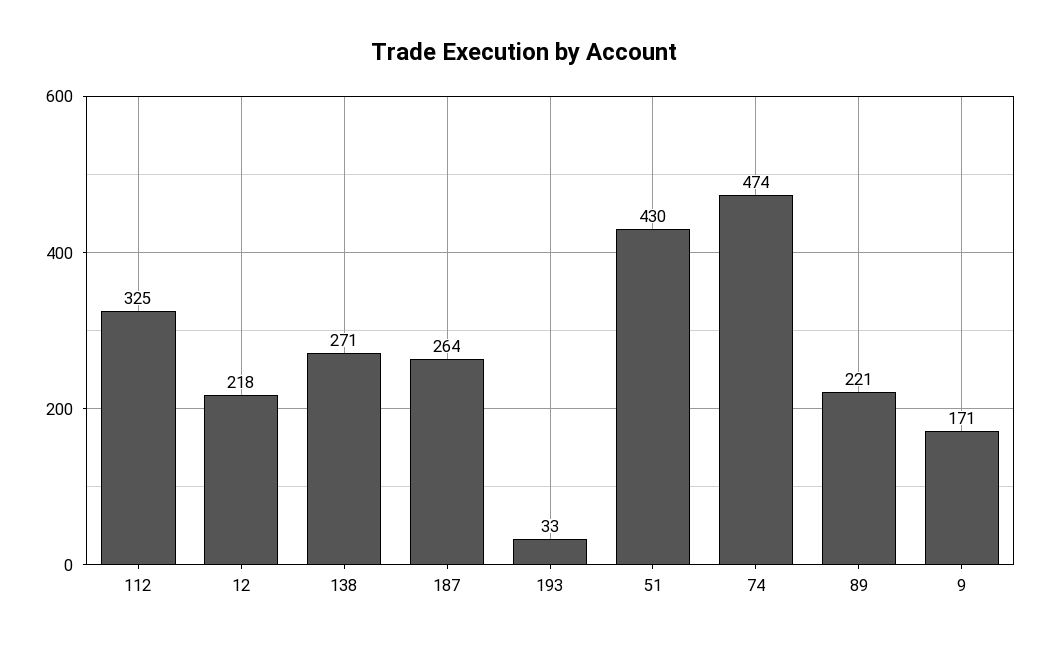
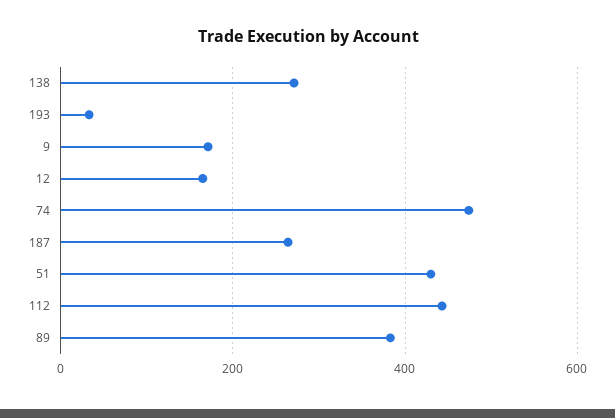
  {
-   "112": 325,
+   "112": 440,
-   "12": 218,
+   "12": 160,
    "138": 271,
    "187": 264,
    "193": 33,
    "51": 430,
    "74": 474,
-   "89": 221,
+   "89": 380,
    "9": 171
  }

